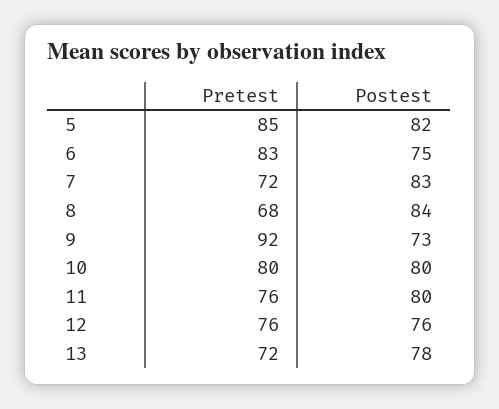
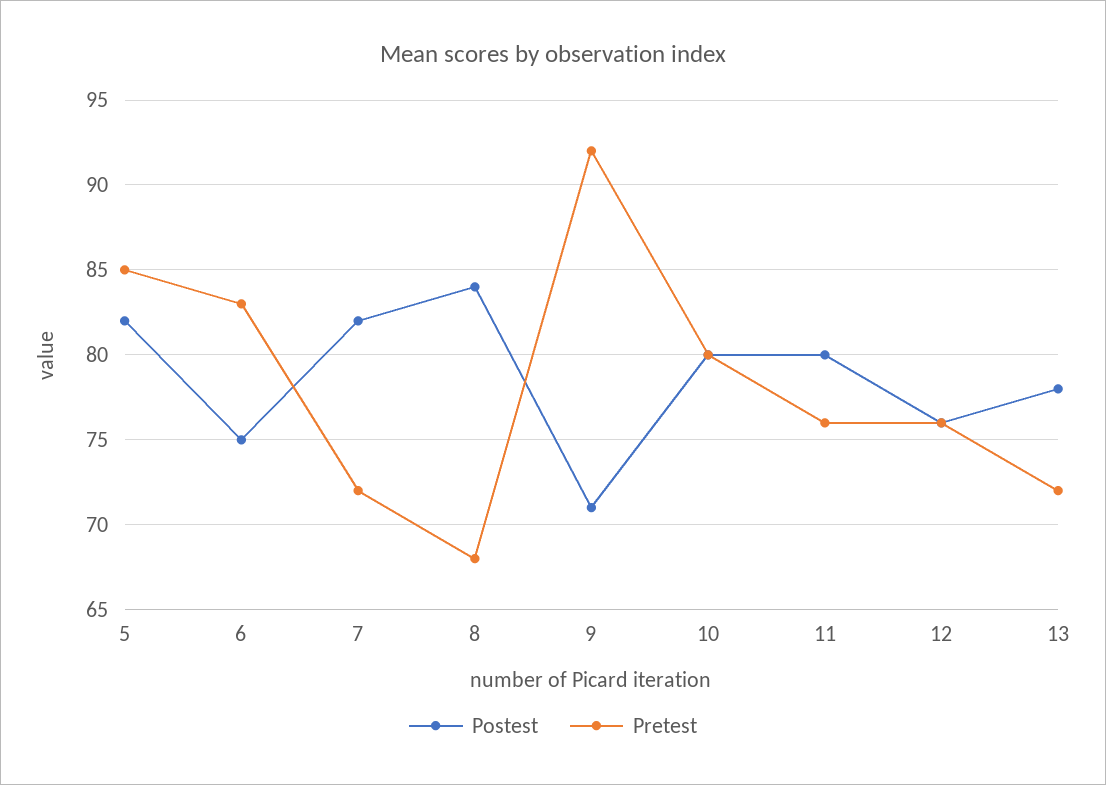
  {
    "Pretest": {
      "5": 85,
      "6": 83,
      "7": 72,
      "8": 68,
      "9": 92,
      "10": 80,
      "11": 76,
      "12": 76,
      "13": 72
    },
    "Postest": {
      "5": 82,
      "6": 75,
-     "7": 83,
+     "7": 82,
      "8": 84,
-     "9": 73,
+     "9": 71,
      "10": 80,
      "11": 80,
      "12": 76,
      "13": 78
    }
  }

